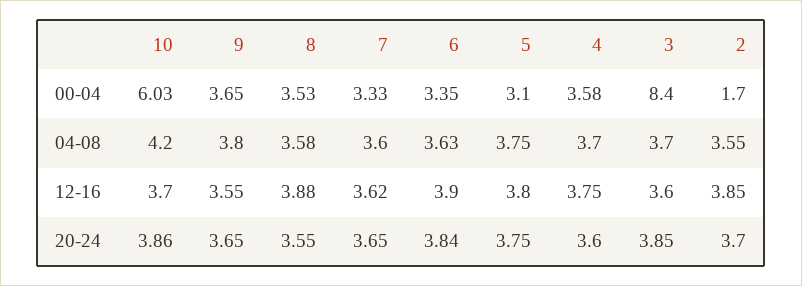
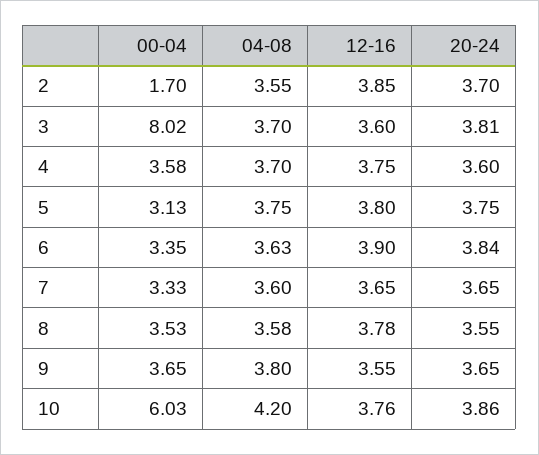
  {
    "10": {
      "00-04": 6.03,
      "04-08": 4.2,
-     "12-16": 3.7,
+     "12-16": 3.76,
      "20-24": 3.86
    },
    "9": {
      "00-04": 3.65,
      "04-08": 3.8,
      "12-16": 3.55,
      "20-24": 3.65
    },
    "8": {
      "00-04": 3.53,
      "04-08": 3.58,
-     "12-16": 3.88,
+     "12-16": 3.78,
      "20-24": 3.55
    },
    "7": {
      "00-04": 3.33,
      "04-08": 3.6,
-     "12-16": 3.62,
+     "12-16": 3.65,
      "20-24": 3.65
    },
    "6": {
      "00-04": 3.35,
      "04-08": 3.63,
      "12-16": 3.9,
      "20-24": 3.84
    },
    "5": {
-     "00-04": 3.1,
+     "00-04": 3.13,
      "04-08": 3.75,
      "12-16": 3.8,
      "20-24": 3.75
    },
    "4": {
      "00-04": 3.58,
      "04-08": 3.7,
      "12-16": 3.75,
      "20-24": 3.6
    },
    "3": {
-     "00-04": 8.4,
+     "00-04": 8.02,
      "04-08": 3.7,
      "12-16": 3.6,
-     "20-24": 3.85
+     "20-24": 3.81
    },
    "2": {
      "00-04": 1.7,
      "04-08": 3.55,
      "12-16": 3.85,
      "20-24": 3.7
    }
  }

